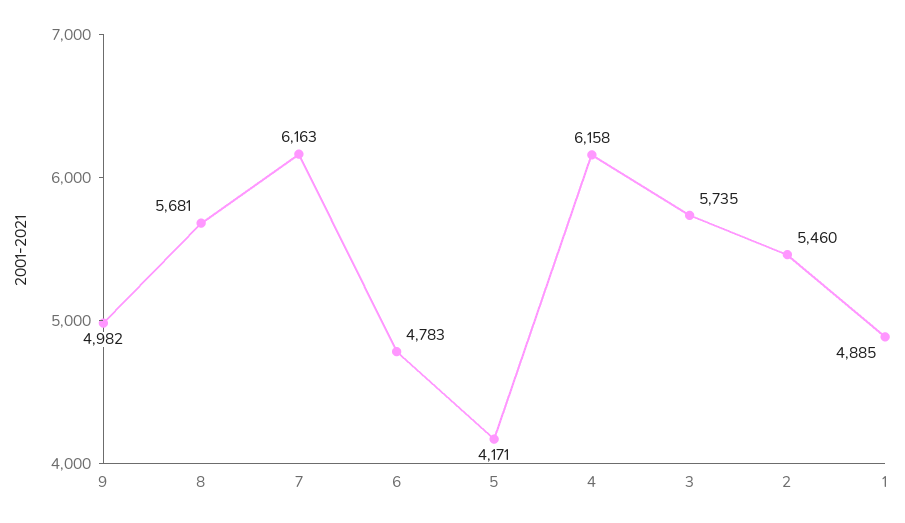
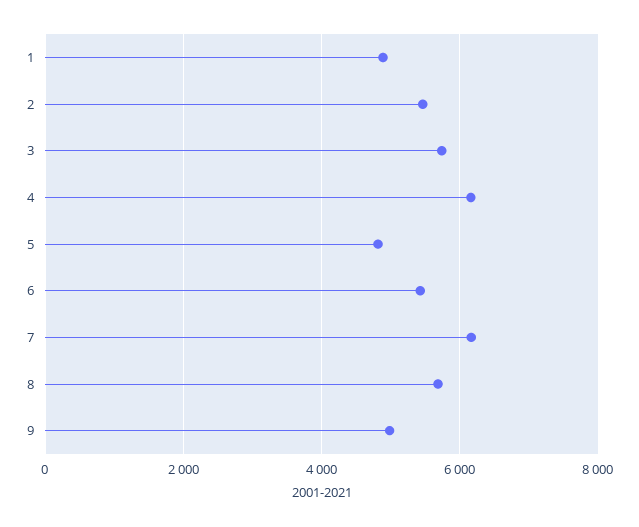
  {
    "9": 4982,
    "8": 5681,
    "7": 6163,
-   "6": 4783,
+   "6": 5400,
-   "5": 4171,
+   "5": 4800,
    "4": 6158,
    "3": 5735,
    "2": 5460,
    "1": 4885
  }

